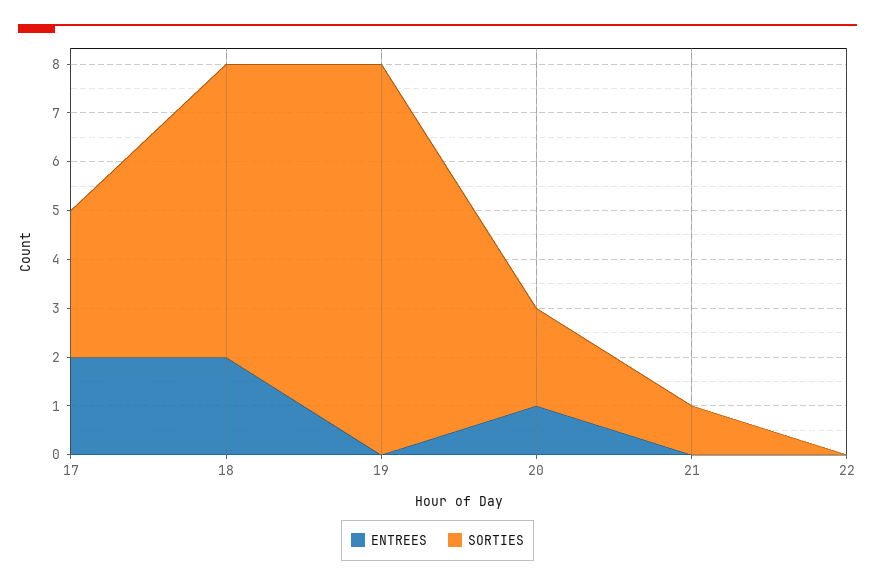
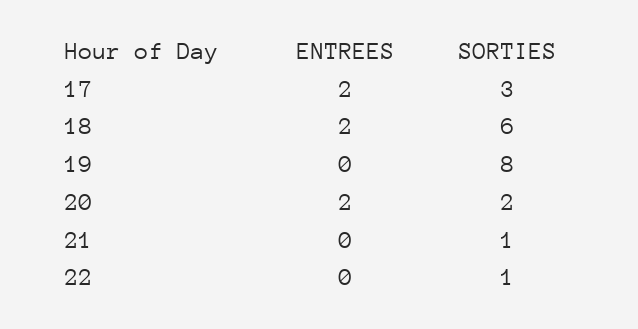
  {
    "ENTREES": {
      "17": 2,
      "18": 2,
      "19": 0,
-     "20": 1,
+     "20": 2,
      "21": 0,
      "22": 0
    },
    "SORTIES": {
      "17": 3,
      "18": 6,
      "19": 8,
      "20": 2,
      "21": 1,
-     "22": 0
+     "22": 1
    }
  }

